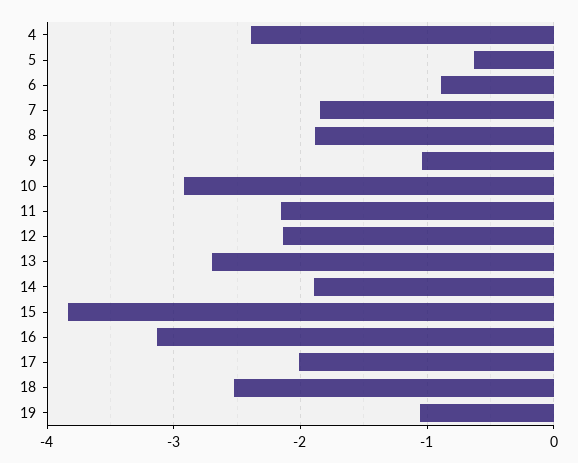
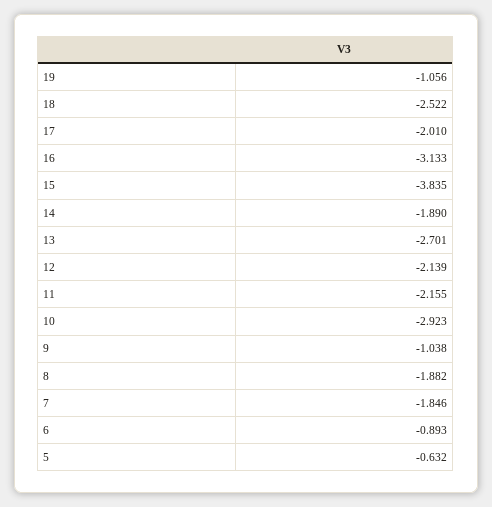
  {
-   "4": -2.4,
    "5": -0.632,
    "6": -0.893,
    "7": -1.846,
    "8": -1.882,
    "9": -1.038,
    "10": -2.923,
    "11": -2.155,
    "12": -2.139,
    "13": -2.701,
    "14": -1.89,
    "15": -3.835,
    "16": -3.133,
    "17": -2.01,
    "18": -2.522,
    "19": -1.056
  }

